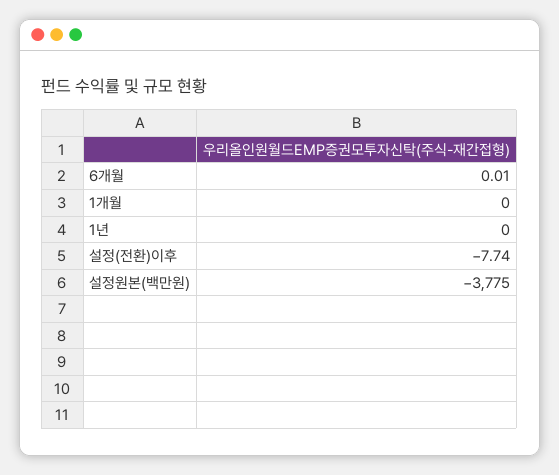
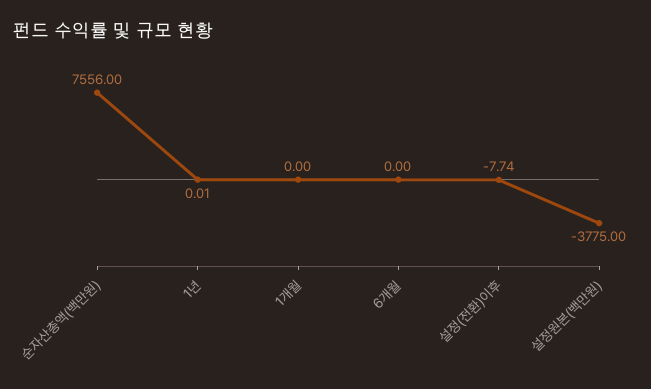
  {
-   "6개월": 0.01,
+   "6개월": 0,
    "1개월": 0,
-   "1년": 0,
+   "1년": 0.01,
    "설정(전환)이후": -7.74,
-   "설정원본(백만원)": -3775
+   "설정원본(백만원)": -3775,
+   "순자산총액(백만원)": 7556
  }

